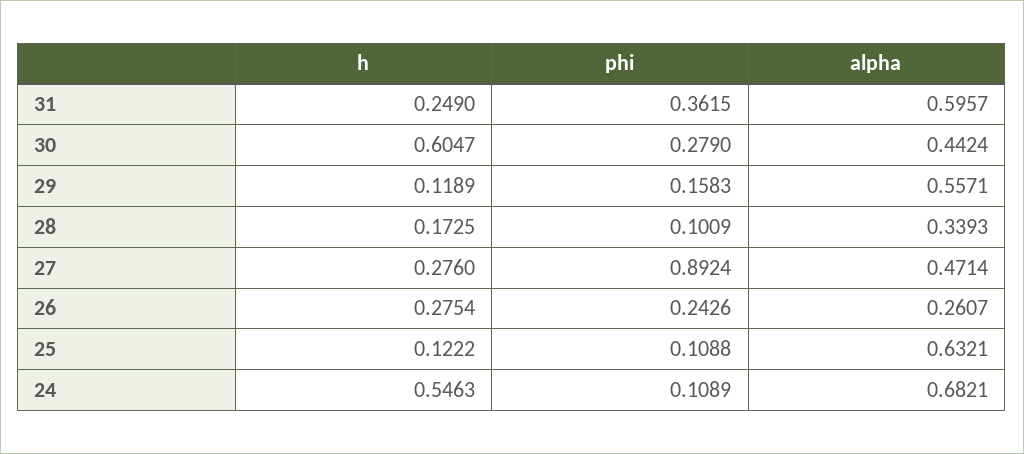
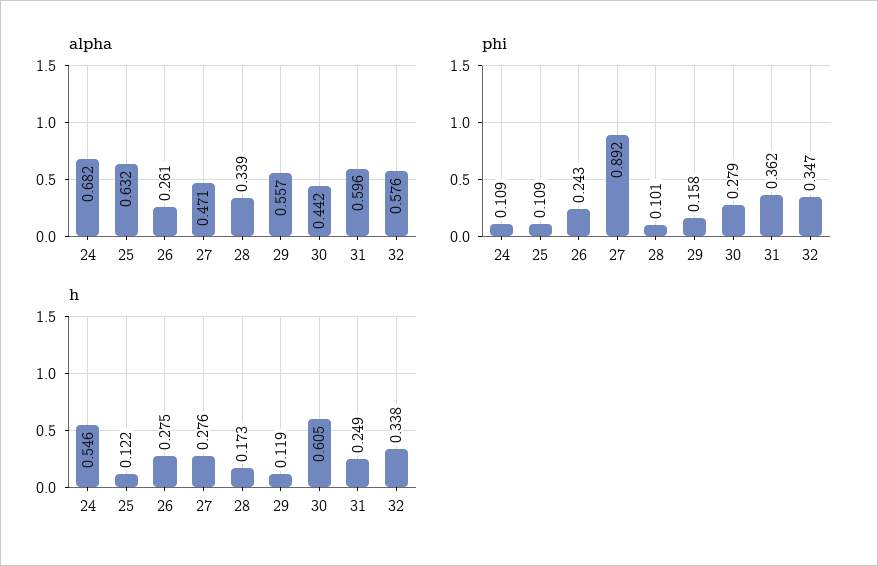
  {
    "h": {
      "31": 0.249,
      "30": 0.6047,
      "29": 0.1189,
      "28": 0.1725,
      "27": 0.276,
      "26": 0.2754,
      "25": 0.1222,
-     "24": 0.5463
+     "24": 0.5463,
+     "32": 0.338
    },
    "phi": {
      "31": 0.3615,
      "30": 0.279,
      "29": 0.1583,
      "28": 0.1009,
      "27": 0.8924,
      "26": 0.2426,
      "25": 0.1088,
-     "24": 0.1089
+     "24": 0.1089,
+     "32": 0.347
    },
    "alpha": {
      "31": 0.5957,
      "30": 0.4424,
      "29": 0.5571,
      "28": 0.3393,
      "27": 0.4714,
      "26": 0.2607,
      "25": 0.6321,
-     "24": 0.6821
+     "24": 0.6821,
+     "32": 0.576
    }
  }

